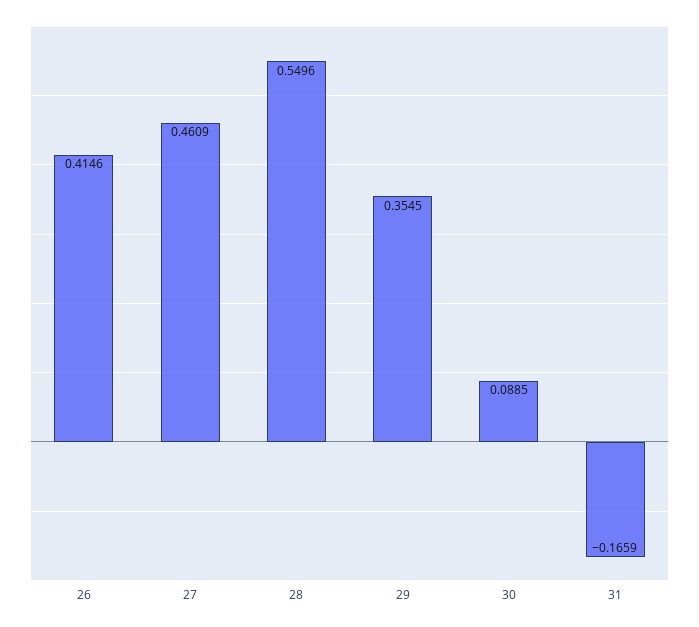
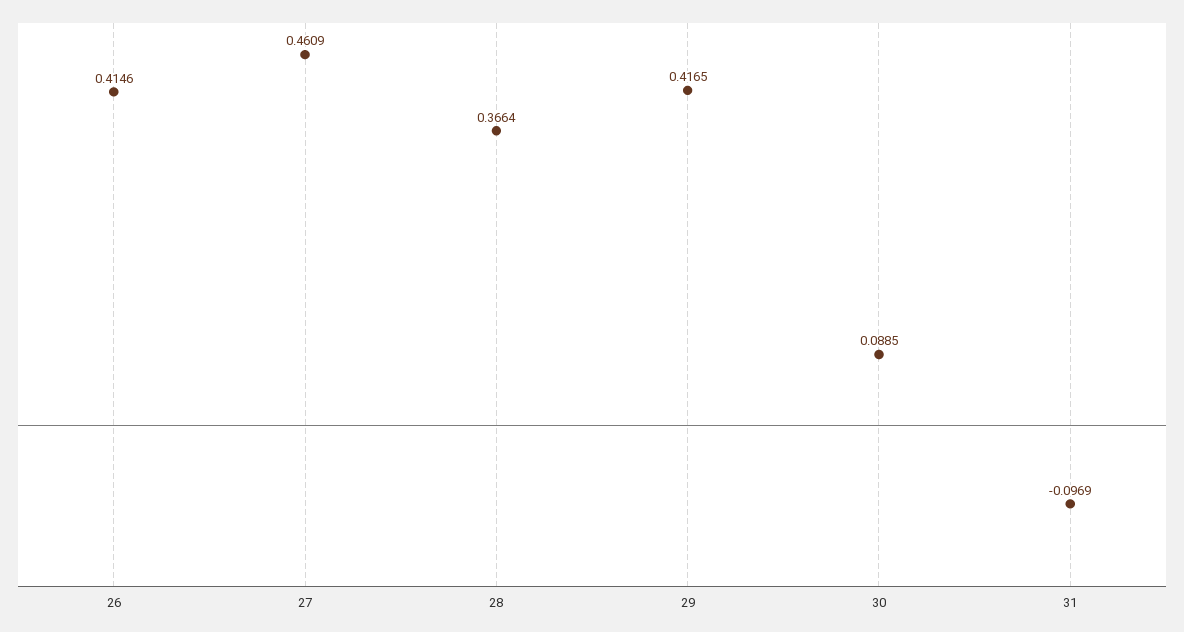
  {
    "26": 0.4146,
    "27": 0.4609,
-   "28": 0.5496,
+   "28": 0.3664,
-   "29": 0.3545,
+   "29": 0.4165,
    "30": 0.0885,
-   "31": -0.1659
+   "31": -0.0969
  }

